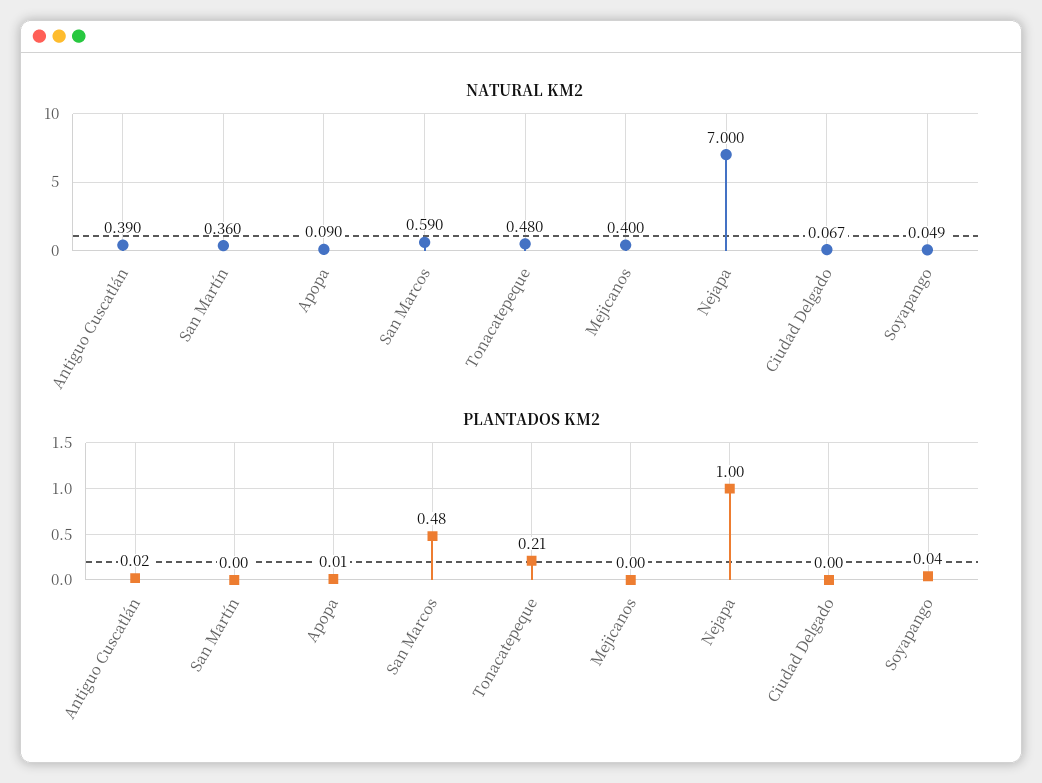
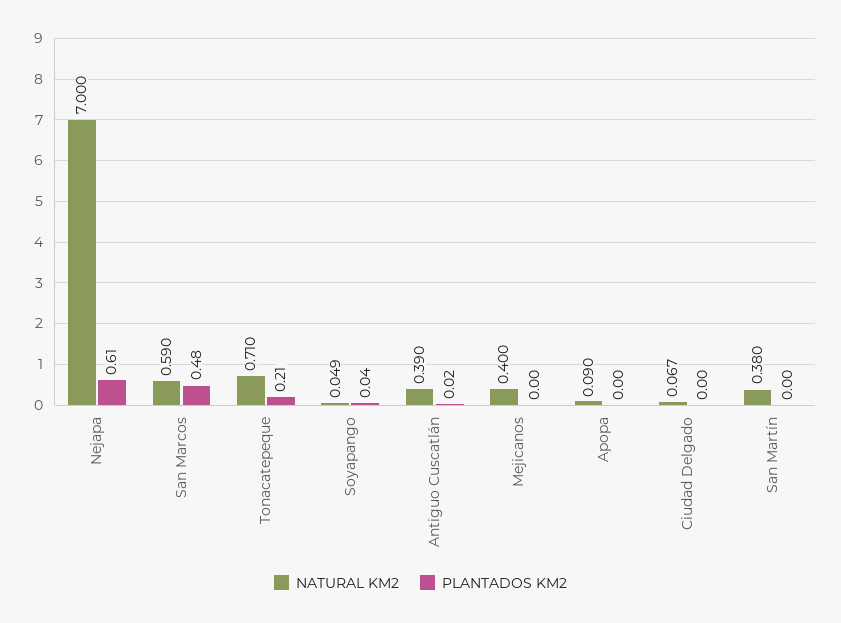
  {
    "NATURAL KM2": {
      "Antiguo Cuscatlán": 0.39,
-     "San Martín": 0.36,
+     "San Martín": 0.38,
      "Apopa": 0.09,
      "San Marcos": 0.59,
-     "Tonacatepeque": 0.48,
+     "Tonacatepeque": 0.71,
      "Mejicanos": 0.4,
      "Nejapa": 7,
      "Ciudad Delgado": 0.067,
      "Soyapango": 0.049
    },
    "PLANTADOS KM2": {
      "Antiguo Cuscatlán": 0.02,
      "San Martín": 0,
-     "Apopa": 0.01,
+     "Apopa": 0,
      "San Marcos": 0.48,
      "Tonacatepeque": 0.21,
      "Mejicanos": 0,
-     "Nejapa": 1,
+     "Nejapa": 0.61,
      "Ciudad Delgado": 0,
      "Soyapango": 0.04
    }
  }

